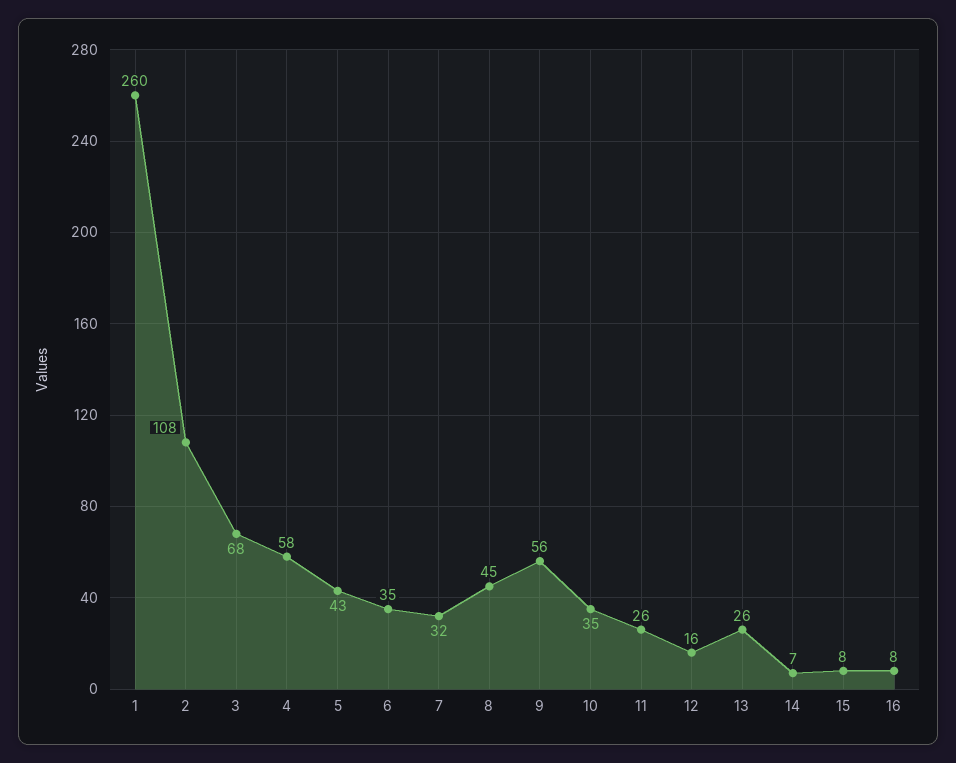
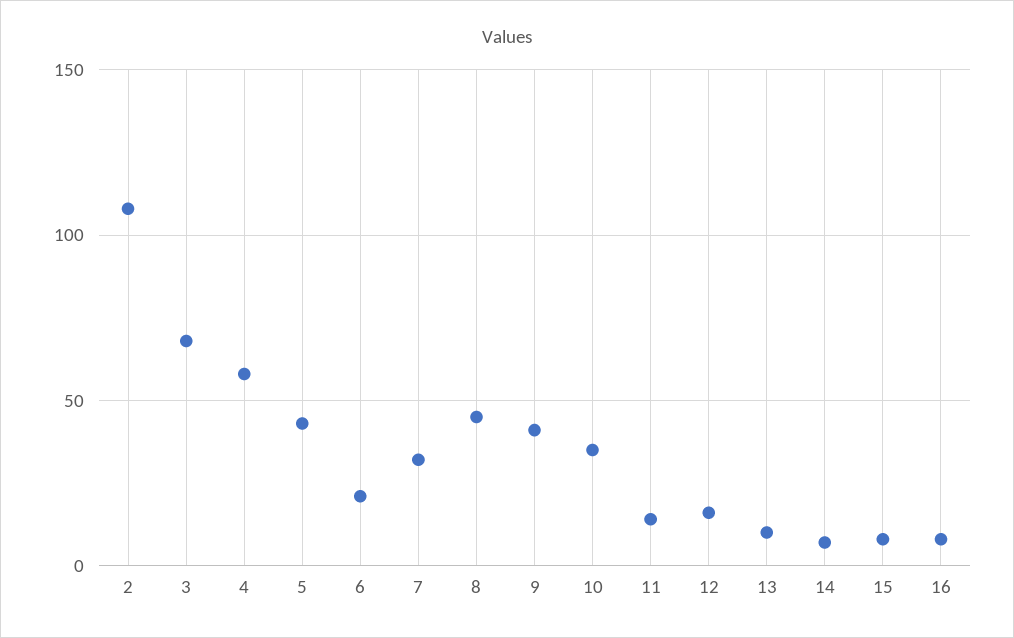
  {
-   "1": 260,
    "2": 108,
    "3": 68,
    "4": 58,
    "5": 43,
-   "6": 35,
+   "6": 20,
    "7": 32,
    "8": 45,
-   "9": 56,
+   "9": 40,
    "10": 35,
-   "11": 26,
+   "11": 15,
    "12": 16,
-   "13": 26,
+   "13": 10,
    "14": 7,
    "15": 8,
    "16": 8
  }

